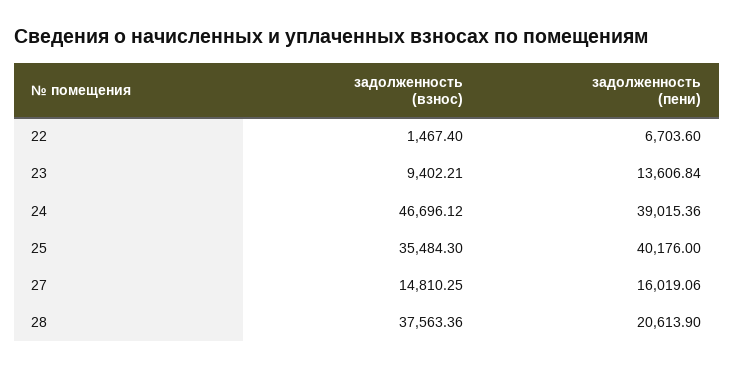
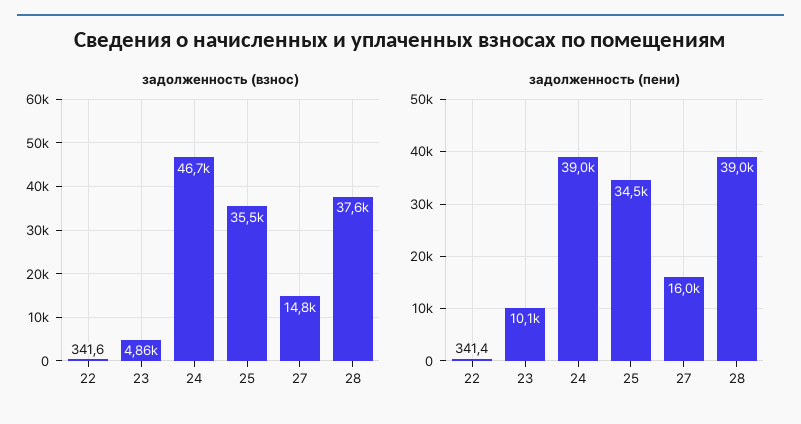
  {
    "задолженность (взнос)": {
-     "22": 1467.4,
+     "22": 341.6,
-     "23": 9402.21,
+     "23": 4860,
      "24": 46696.12,
      "25": 35484.3,
      "27": 14810.25,
      "28": 37563.36
    },
    "задолженность (пени)": {
-     "22": 6703.6,
+     "22": 341.4,
-     "23": 13606.84,
+     "23": 10100,
      "24": 39015.36,
-     "25": 40176,
+     "25": 34500,
      "27": 16019.06,
-     "28": 20613.9
+     "28": 39000
    }
  }

